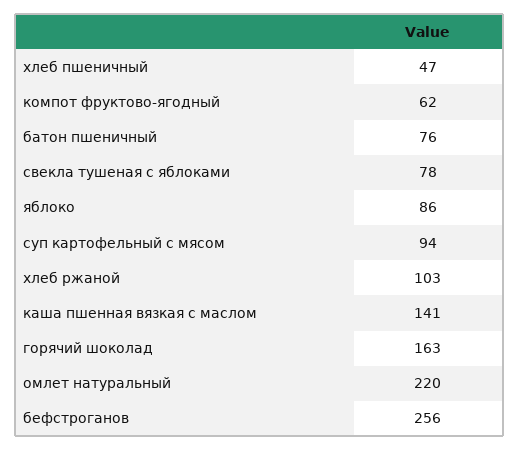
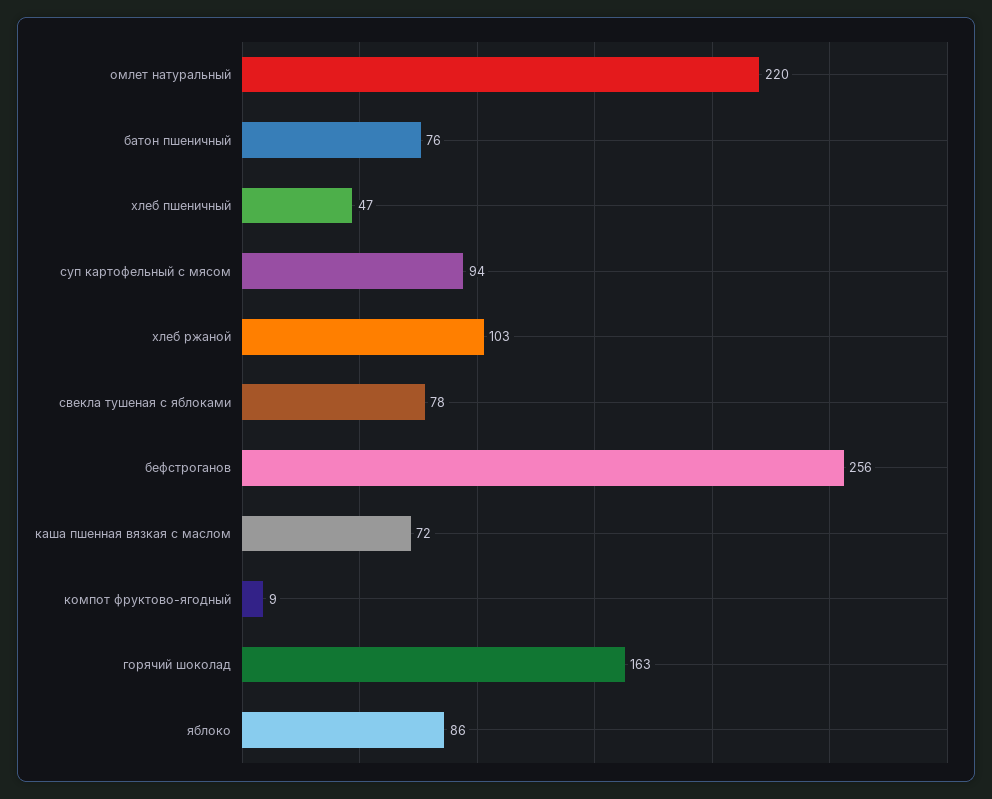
  {
    "хлеб пшеничный": 47,
-   "компот фруктово-ягодный": 62,
+   "компот фруктово-ягодный": 9,
    "батон пшеничный": 76,
    "свекла тушеная с яблоками": 78,
    "яблоко": 86,
    "суп картофельный с мясом": 94,
    "хлеб ржаной": 103,
-   "каша пшенная вязкая с маслом": 141,
+   "каша пшенная вязкая с маслом": 72,
    "горячий шоколад": 163,
    "омлет натуральный": 220,
    "бефстроганов": 256
  }

